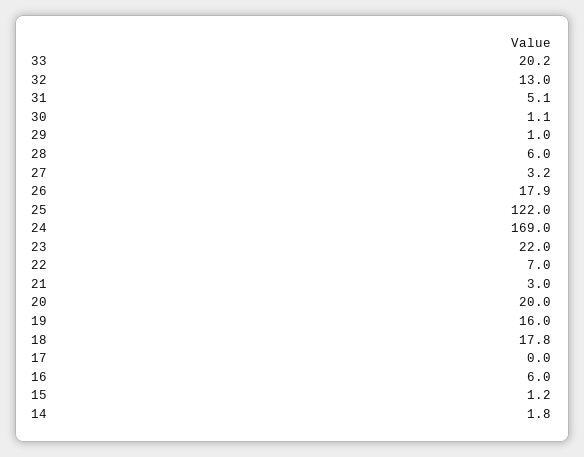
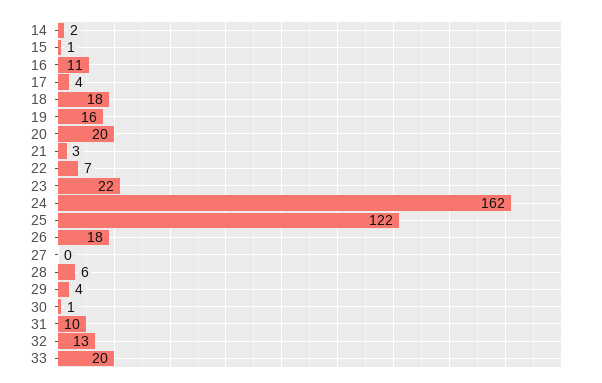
  {
    "33": 20.2,
    "32": 13,
-   "31": 5.1,
+   "31": 10,
    "30": 1.1,
-   "29": 1,
+   "29": 4,
    "28": 6,
-   "27": 3.2,
+   "27": 0,
    "26": 17.9,
    "25": 122,
-   "24": 169,
+   "24": 162,
    "23": 22,
    "22": 7,
    "21": 3,
    "20": 20,
    "19": 16,
    "18": 17.8,
-   "17": 0,
+   "17": 4,
-   "16": 6,
+   "16": 11,
    "15": 1.2,
    "14": 1.8
  }

